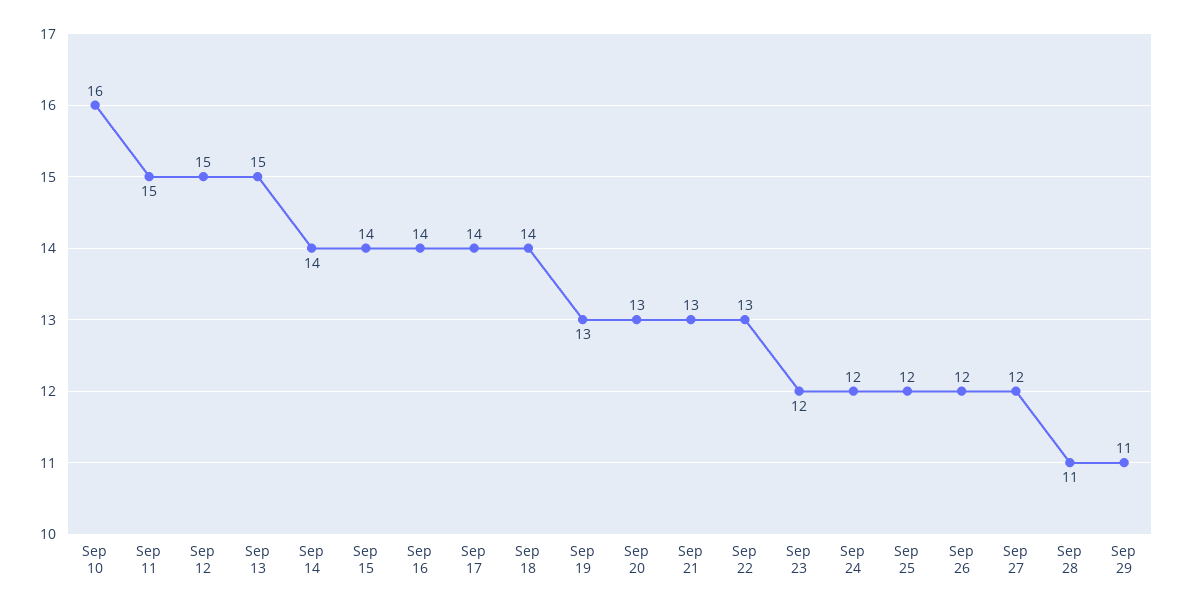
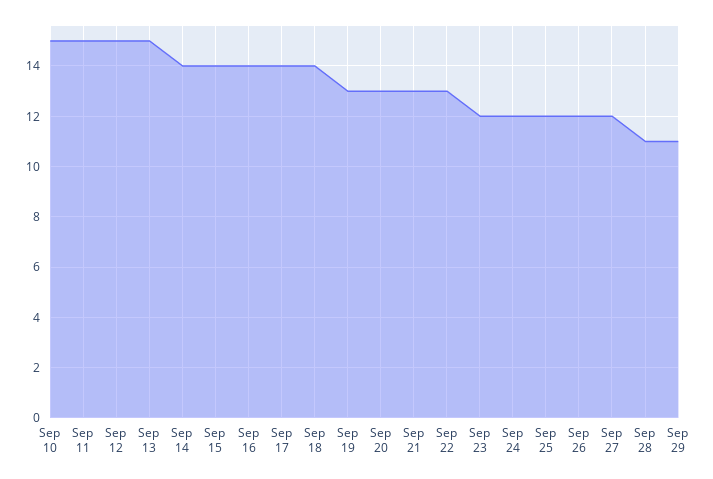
  {
-   "Sep 10": 16,
+   "Sep 10": 15,
    "Sep 11": 15,
    "Sep 12": 15,
    "Sep 13": 15,
    "Sep 14": 14,
    "Sep 15": 14,
    "Sep 16": 14,
    "Sep 17": 14,
    "Sep 18": 14,
    "Sep 19": 13,
    "Sep 20": 13,
    "Sep 21": 13,
    "Sep 22": 13,
    "Sep 23": 12,
    "Sep 24": 12,
    "Sep 25": 12,
    "Sep 26": 12,
    "Sep 27": 12,
    "Sep 28": 11,
    "Sep 29": 11
  }

